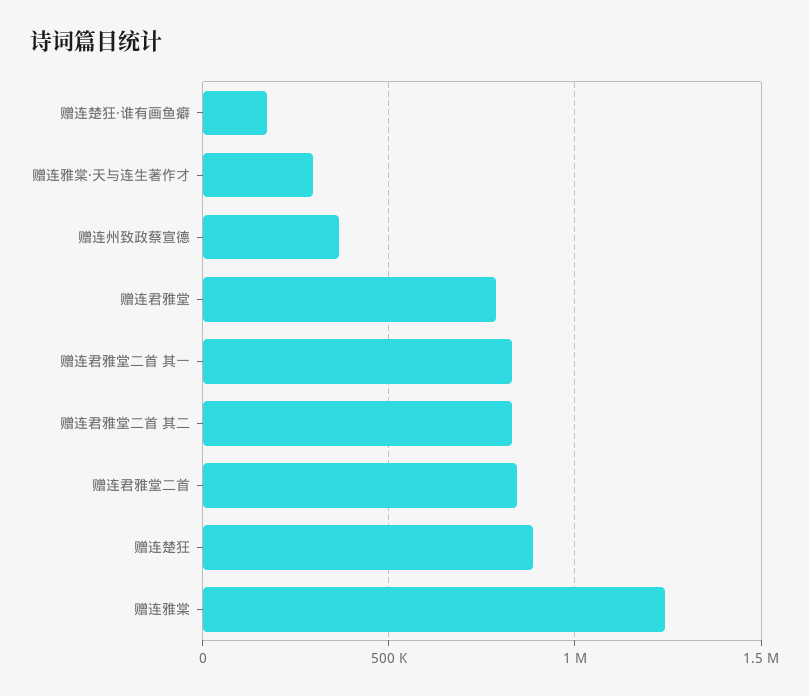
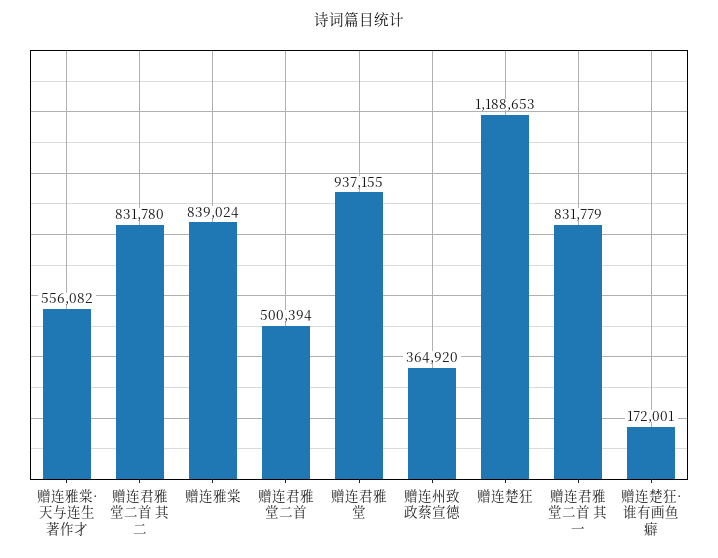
  {
    "赠连楚狂·谁有画鱼癖": 172001,
-   "赠连雅棠·天与连生著作才": 300000,
+   "赠连雅棠·天与连生著作才": 556082,
    "赠连州致政蔡宣德": 364920,
-   "赠连君雅堂": 800000,
+   "赠连君雅堂": 937155,
    "赠连君雅堂二首 其一": 831779,
    "赠连君雅堂二首 其二": 831780,
-   "赠连君雅堂二首": 850000,
+   "赠连君雅堂二首": 500394,
-   "赠连楚狂": 900000,
+   "赠连楚狂": 1188653,
-   "赠连雅棠": 1250000
+   "赠连雅棠": 839024
  }

